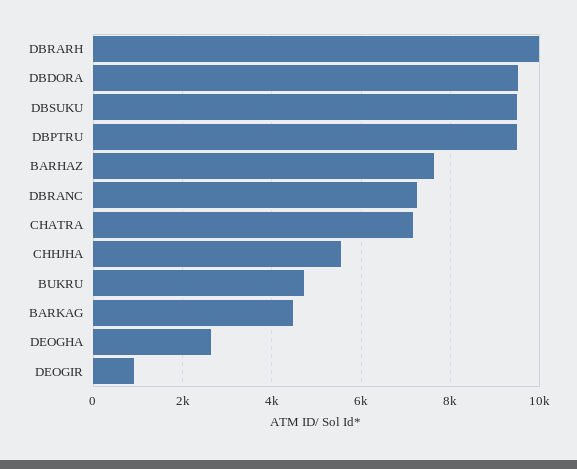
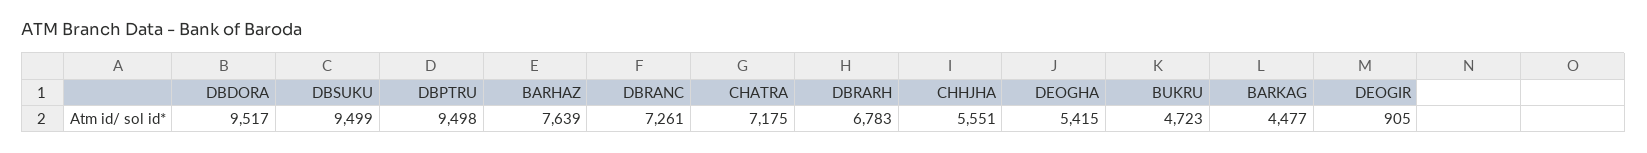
  {
-   "DBRARH": 10000,
+   "DBRARH": 6783,
    "DBDORA": 9517,
    "DBSUKU": 9499,
    "DBPTRU": 9498,
    "BARHAZ": 7639,
    "DBRANC": 7261,
    "CHATRA": 7175,
    "CHHJHA": 5551,
    "BUKRU": 4723,
    "BARKAG": 4477,
-   "DEOGHA": 2600,
+   "DEOGHA": 5415,
    "DEOGIR": 905
  }

